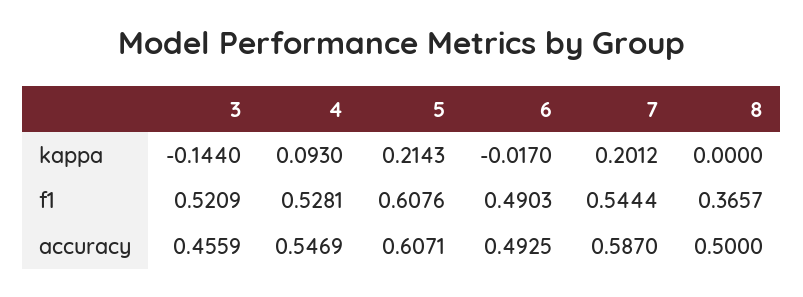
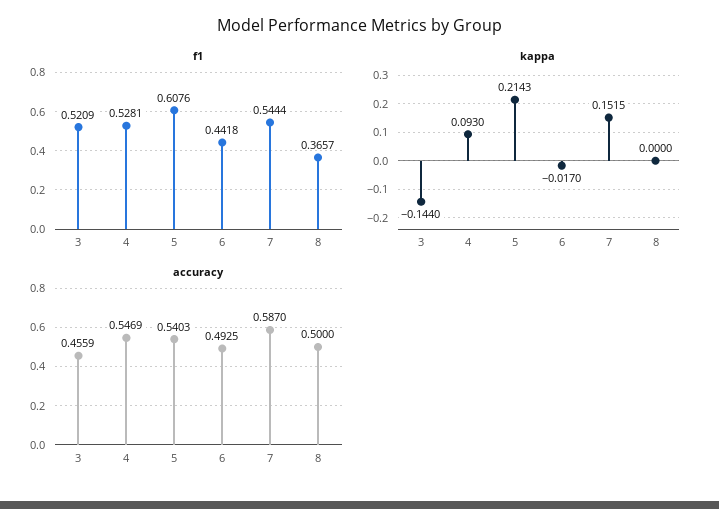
  {
    "kappa": {
      "3": -0.144,
      "4": 0.093,
      "5": 0.2143,
      "6": -0.017,
-     "7": 0.2012,
+     "7": 0.1515,
      "8": 0
    },
    "f1": {
      "3": 0.5209,
      "4": 0.5281,
      "5": 0.6076,
-     "6": 0.4903,
+     "6": 0.4418,
      "7": 0.5444,
      "8": 0.3657
    },
    "accuracy": {
      "3": 0.4559,
      "4": 0.5469,
-     "5": 0.6071,
+     "5": 0.5403,
      "6": 0.4925,
      "7": 0.587,
      "8": 0.5
    }
  }

